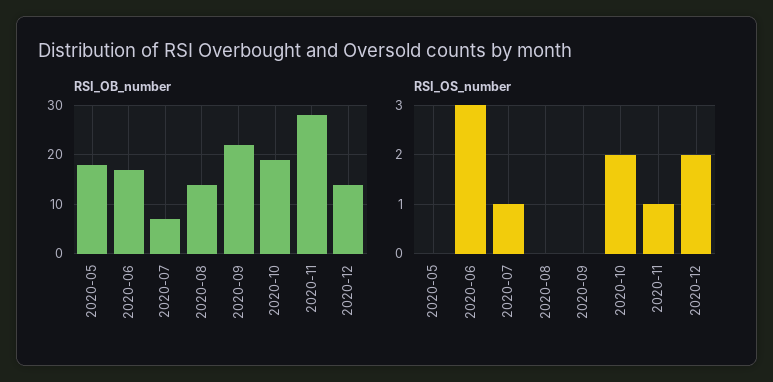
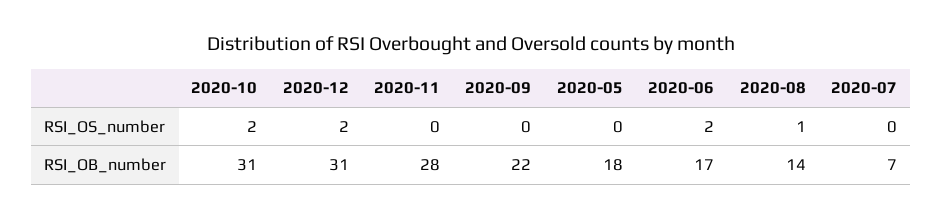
  {
    "RSI_OB_number": {
      "2020-05": 18,
      "2020-06": 17,
      "2020-07": 7,
      "2020-08": 14,
      "2020-09": 22,
-     "2020-10": 20,
+     "2020-10": 31,
      "2020-11": 28,
-     "2020-12": 15
+     "2020-12": 31
    },
    "RSI_OS_number": {
      "2020-05": 0,
-     "2020-06": 3,
+     "2020-06": 2,
-     "2020-07": 1,
+     "2020-07": 0,
-     "2020-08": 0,
+     "2020-08": 1,
      "2020-09": 0,
      "2020-10": 2,
-     "2020-11": 1,
+     "2020-11": 0,
      "2020-12": 2
    }
  }

